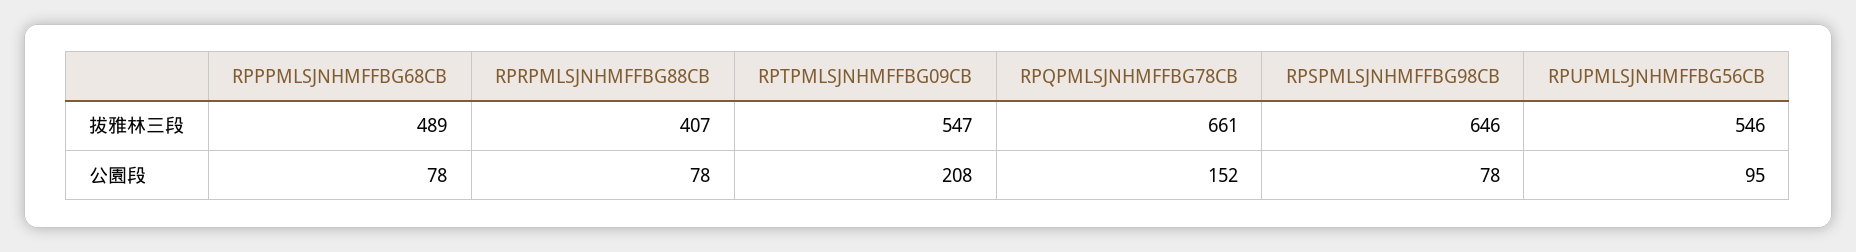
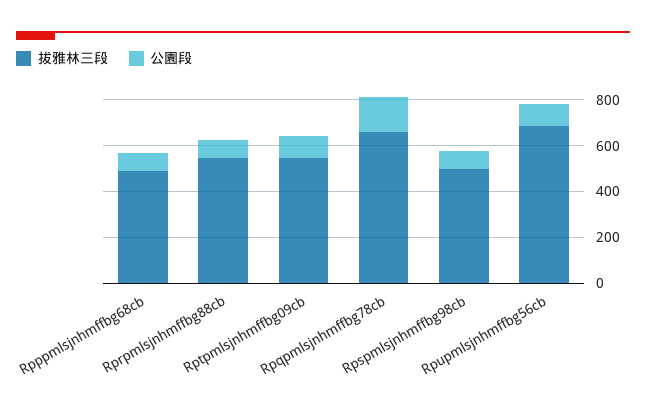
  {
    "拔雅林三段": {
      "RPPPMLSJNHMFFBG68CB": 489,
-     "RPRPMLSJNHMFFBG88CB": 407,
+     "RPRPMLSJNHMFFBG88CB": 550,
      "RPTPMLSJNHMFFBG09CB": 547,
      "RPQPMLSJNHMFFBG78CB": 661,
-     "RPSPMLSJNHMFFBG98CB": 646,
+     "RPSPMLSJNHMFFBG98CB": 500,
-     "RPUPMLSJNHMFFBG56CB": 546
+     "RPUPMLSJNHMFFBG56CB": 700
    },
    "公園段": {
      "RPPPMLSJNHMFFBG68CB": 78,
      "RPRPMLSJNHMFFBG88CB": 78,
-     "RPTPMLSJNHMFFBG09CB": 208,
+     "RPTPMLSJNHMFFBG09CB": 100,
      "RPQPMLSJNHMFFBG78CB": 152,
      "RPSPMLSJNHMFFBG98CB": 78,
      "RPUPMLSJNHMFFBG56CB": 95
    }
  }

